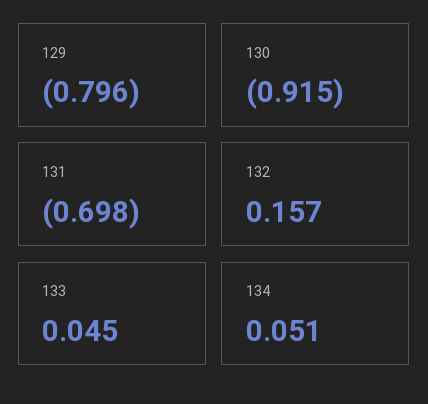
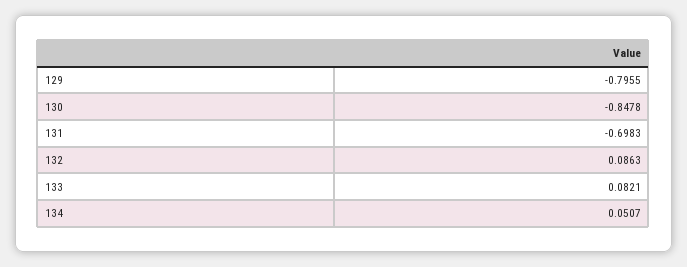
  {
    "129": -0.7955,
-   "130": -0.915,
+   "130": -0.8478,
    "131": -0.6983,
-   "132": 0.157,
+   "132": 0.0863,
-   "133": 0.045,
+   "133": 0.0821,
    "134": 0.0507
  }

